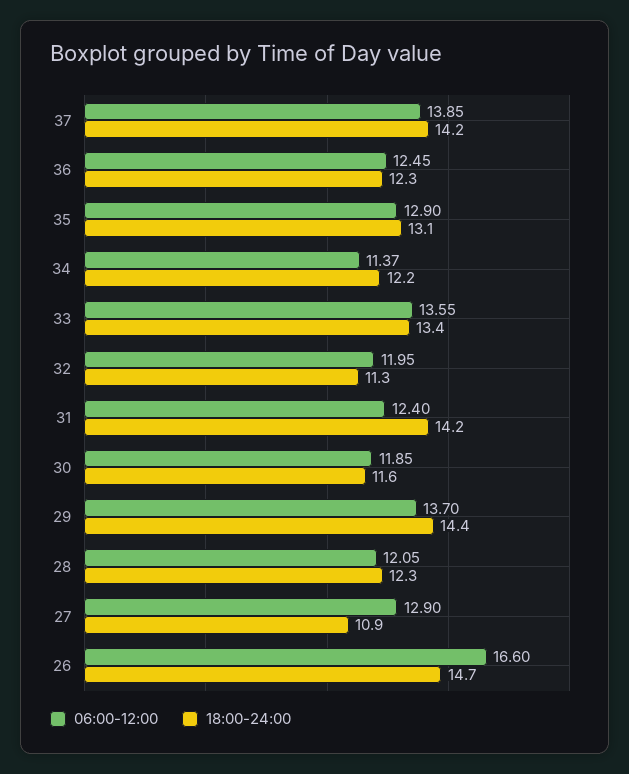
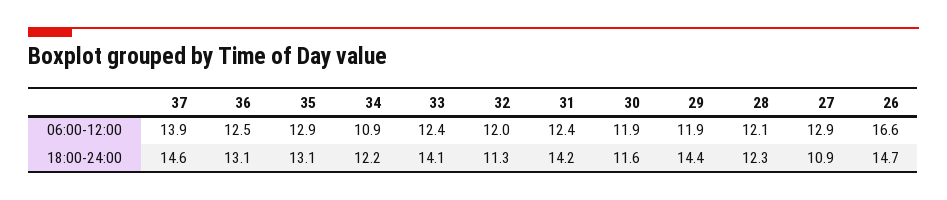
  {
    "06:00-12:00": {
      "37": 13.85,
      "36": 12.45,
      "35": 12.9,
-     "34": 11.37,
+     "34": 10.9,
-     "33": 13.55,
+     "33": 12.4,
      "32": 11.95,
      "31": 12.4,
      "30": 11.85,
-     "29": 13.7,
+     "29": 11.9,
      "28": 12.05,
      "27": 12.9,
      "26": 16.6
    },
    "18:00-24:00": {
-     "37": 14.2,
+     "37": 14.6,
-     "36": 12.3,
+     "36": 13.1,
      "35": 13.1,
      "34": 12.2,
-     "33": 13.4,
+     "33": 14.1,
      "32": 11.3,
      "31": 14.2,
      "30": 11.6,
      "29": 14.4,
      "28": 12.3,
      "27": 10.9,
      "26": 14.7
    }
  }

